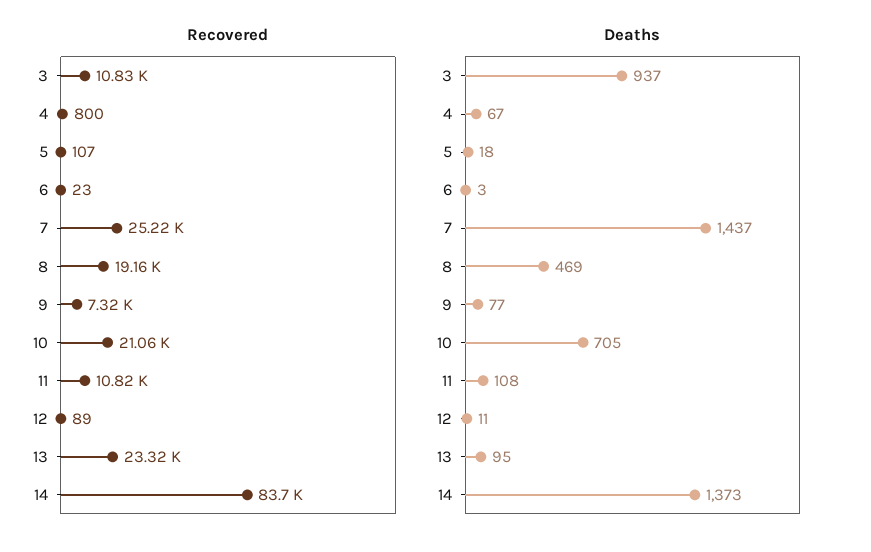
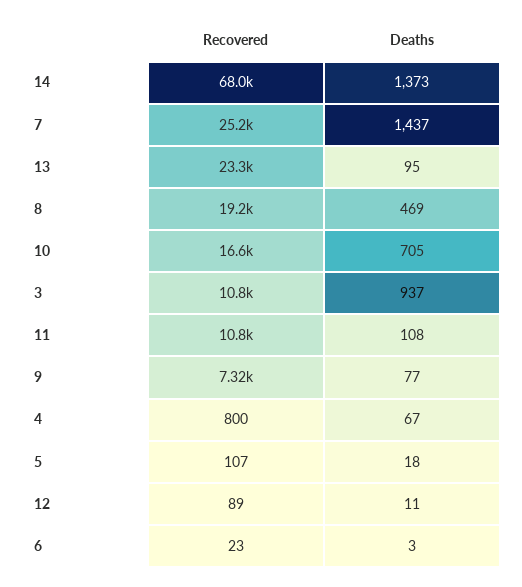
  {
    "Recovered": {
      "3": 10830,
      "4": 800,
      "5": 107,
      "6": 23,
      "7": 25220,
      "8": 19160,
      "9": 7320,
-     "10": 21060,
+     "10": 16600,
      "11": 10820,
      "12": 89,
      "13": 23320,
-     "14": 83700
+     "14": 68000
    },
    "Deaths": {
      "3": 937,
      "4": 67,
      "5": 18,
      "6": 3,
      "7": 1437,
      "8": 469,
      "9": 77,
      "10": 705,
      "11": 108,
      "12": 11,
      "13": 95,
      "14": 1373
    }
  }

